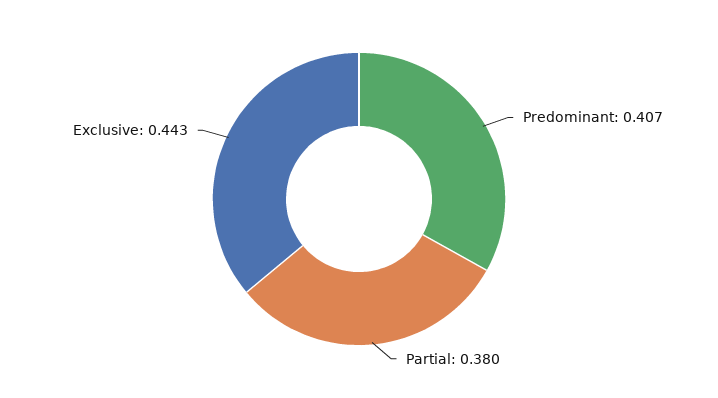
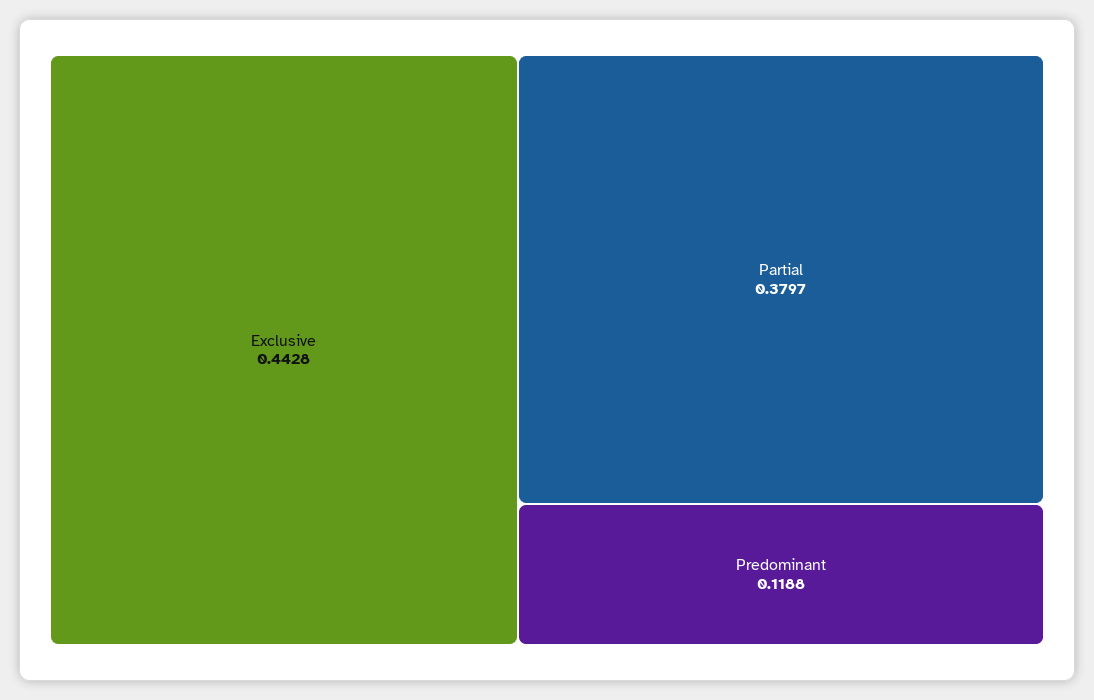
  {
-   "Predominant": 0.407,
+   "Predominant": 0.1188,
    "Partial": 0.3797,
    "Exclusive": 0.4428
  }

